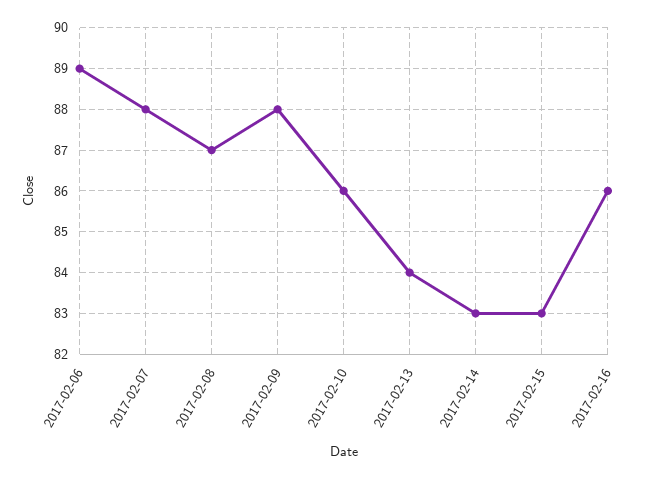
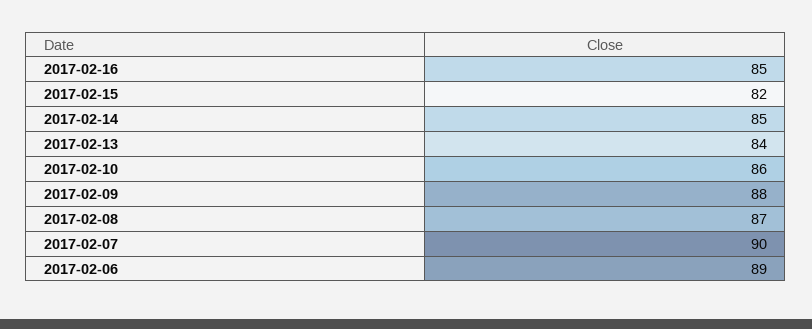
  {
    "2017-02-06": 89,
-   "2017-02-07": 88,
+   "2017-02-07": 90,
    "2017-02-08": 87,
    "2017-02-09": 88,
    "2017-02-10": 86,
    "2017-02-13": 84,
-   "2017-02-14": 83,
+   "2017-02-14": 85,
-   "2017-02-15": 83,
+   "2017-02-15": 82,
-   "2017-02-16": 86
+   "2017-02-16": 85
  }

